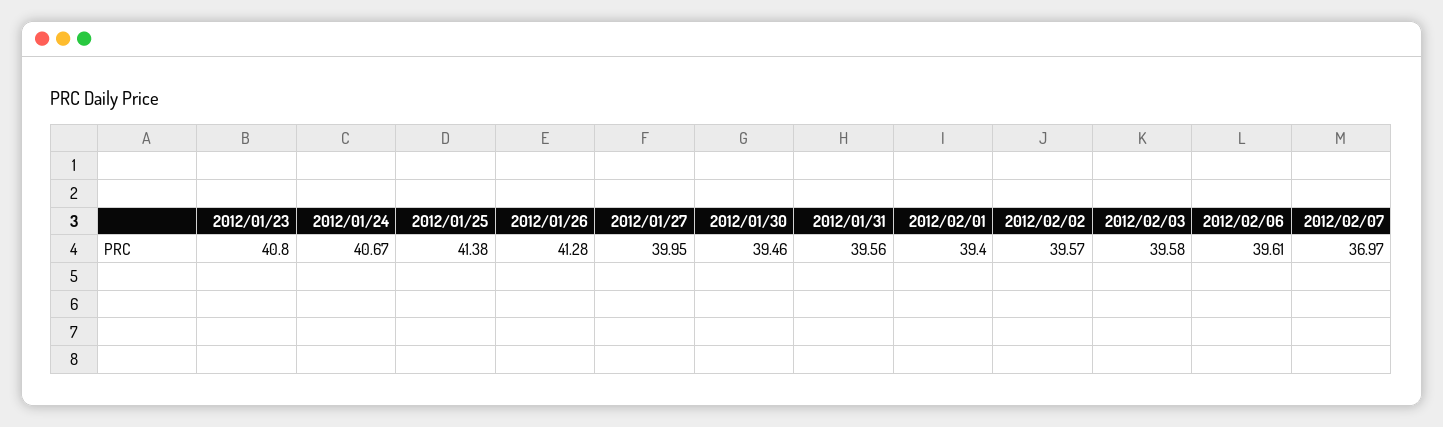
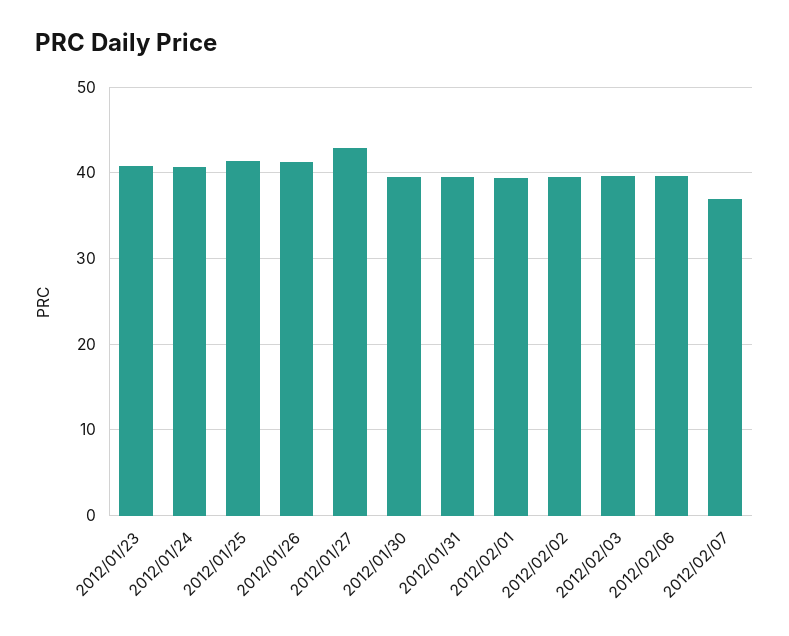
  {
    "2012/01/23": 40.8,
    "2012/01/24": 40.67,
    "2012/01/25": 41.38,
    "2012/01/26": 41.28,
-   "2012/01/27": 39.95,
+   "2012/01/27": 43,
    "2012/01/30": 39.46,
    "2012/01/31": 39.56,
    "2012/02/01": 39.4,
    "2012/02/02": 39.57,
    "2012/02/03": 39.58,
    "2012/02/06": 39.61,
    "2012/02/07": 36.97
  }

